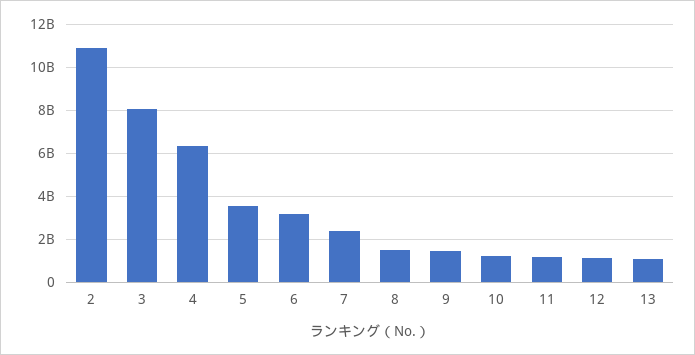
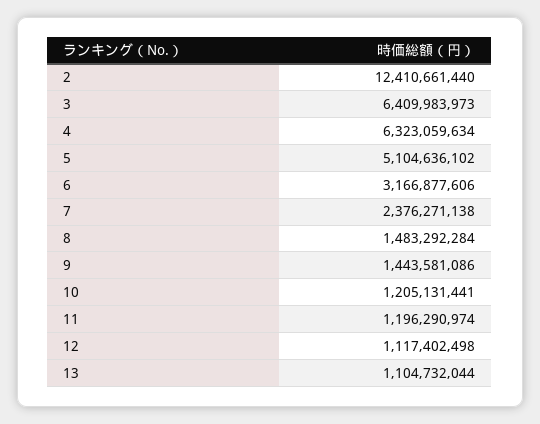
  {
-   "2": 11000000000,
+   "2": 12410661440,
-   "3": 8000000000,
+   "3": 6409983973,
    "4": 6323059634,
-   "5": 3500000000,
+   "5": 5104636102,
    "6": 3166877606,
    "7": 2376271138,
    "8": 1483292284,
    "9": 1443581086,
    "10": 1205131441,
    "11": 1196290974,
    "12": 1117402498,
    "13": 1104732044
  }

